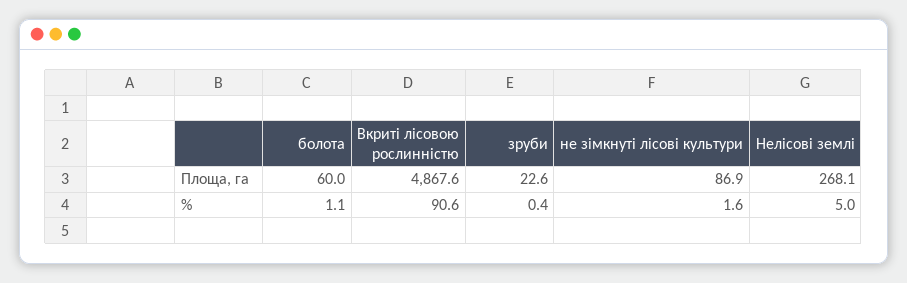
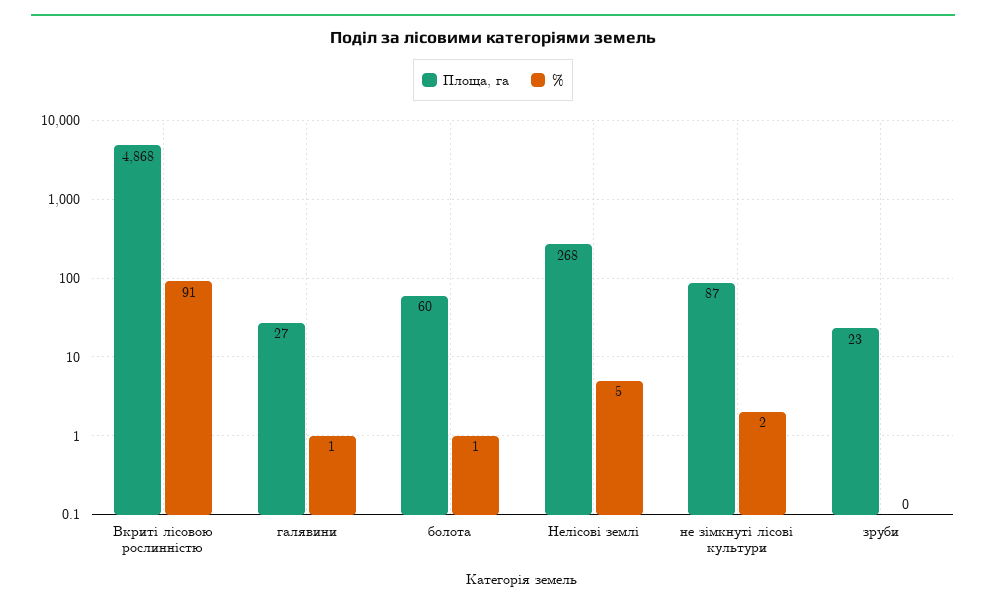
  {
    "Площа, га": {
      "болота": 60,
      "Вкриті лісовою рослинністю": 4867.6,
      "зруби": 22.6,
      "не зімкнуті лісові культури": 86.9,
-     "Нелісові землі": 268.1
+     "Нелісові землі": 268.1,
+     "галявини": 27
    },
    "%": {
      "болота": 1.1,
      "Вкриті лісовою рослинністю": 90.6,
      "зруби": 0.4,
      "не зімкнуті лісові культури": 1.6,
-     "Нелісові землі": 5
+     "Нелісові землі": 5,
+     "галявини": 1
    }
  }

